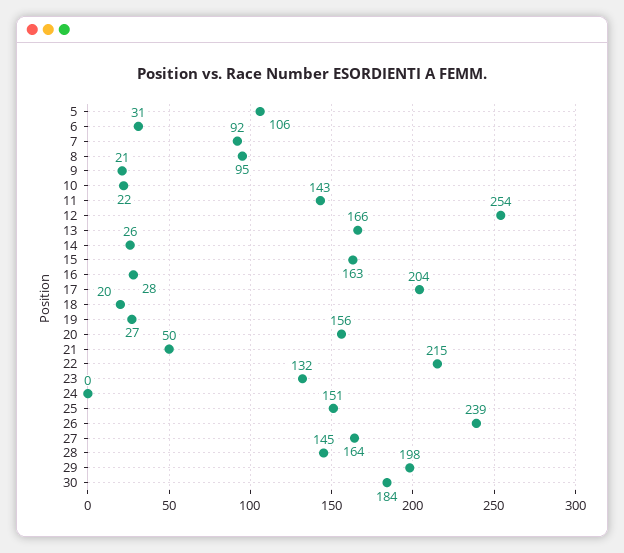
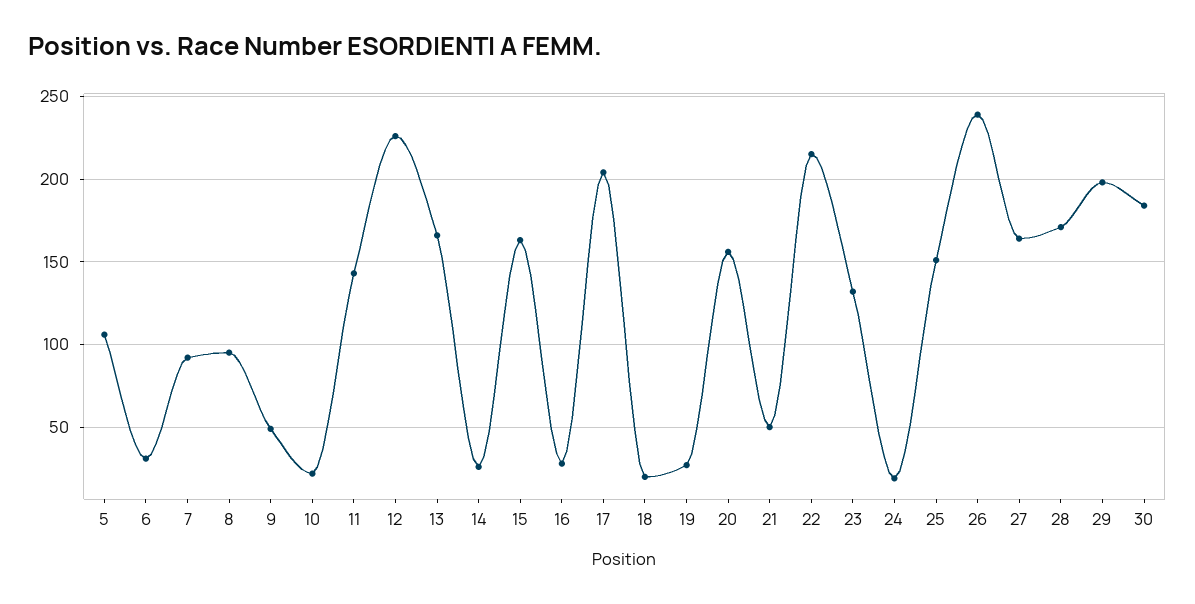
  {
    "5": 106,
    "6": 31,
    "7": 92,
    "8": 95,
-   "9": 21,
+   "9": 50,
    "10": 22,
    "11": 143,
-   "12": 254,
+   "12": 225,
    "13": 166,
    "14": 26,
    "15": 163,
    "16": 28,
    "17": 204,
    "18": 20,
    "19": 27,
    "20": 156,
    "21": 50,
    "22": 215,
    "23": 132,
-   "24": 0,
+   "24": 20,
    "25": 151,
    "26": 239,
    "27": 164,
-   "28": 145,
+   "28": 170,
    "29": 198,
    "30": 184
  }

